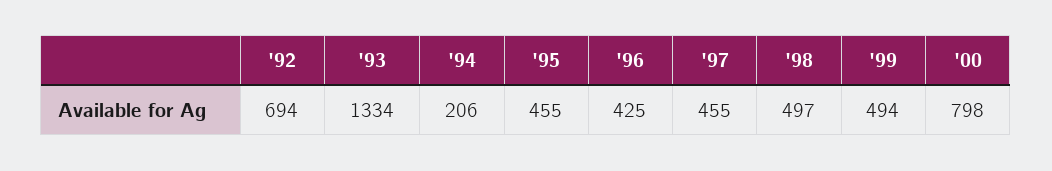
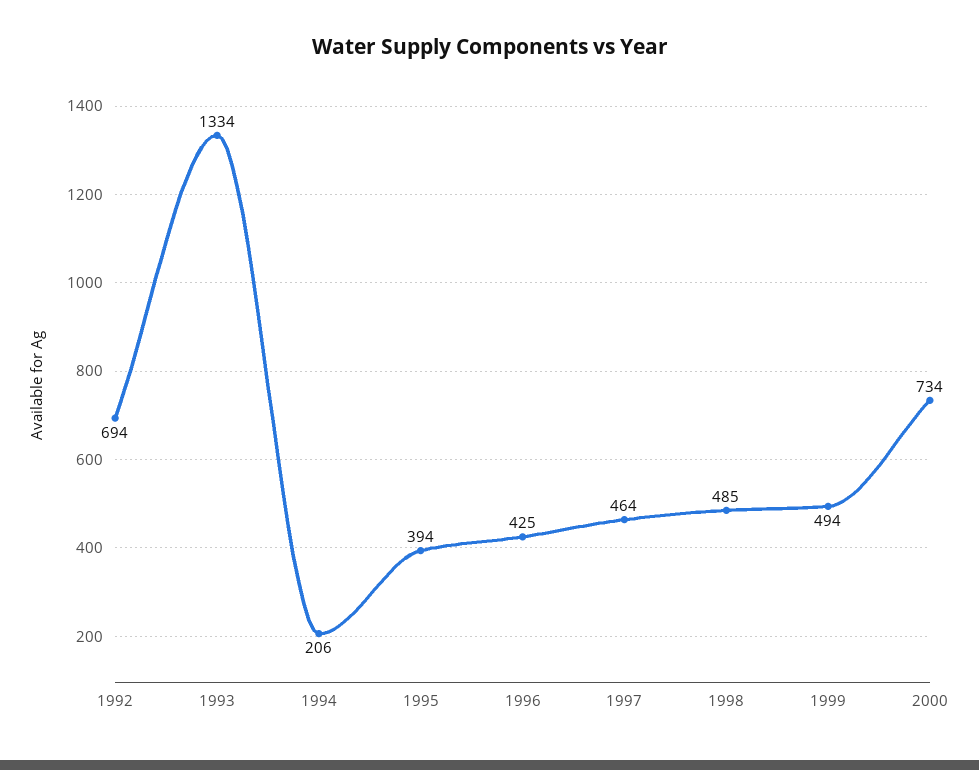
  {
    "'92": 694,
    "'93": 1334,
    "'94": 206,
-   "'95": 455,
+   "'95": 394,
    "'96": 425,
-   "'97": 455,
+   "'97": 464,
-   "'98": 497,
+   "'98": 485,
    "'99": 494,
-   "'00": 798
+   "'00": 734
  }

